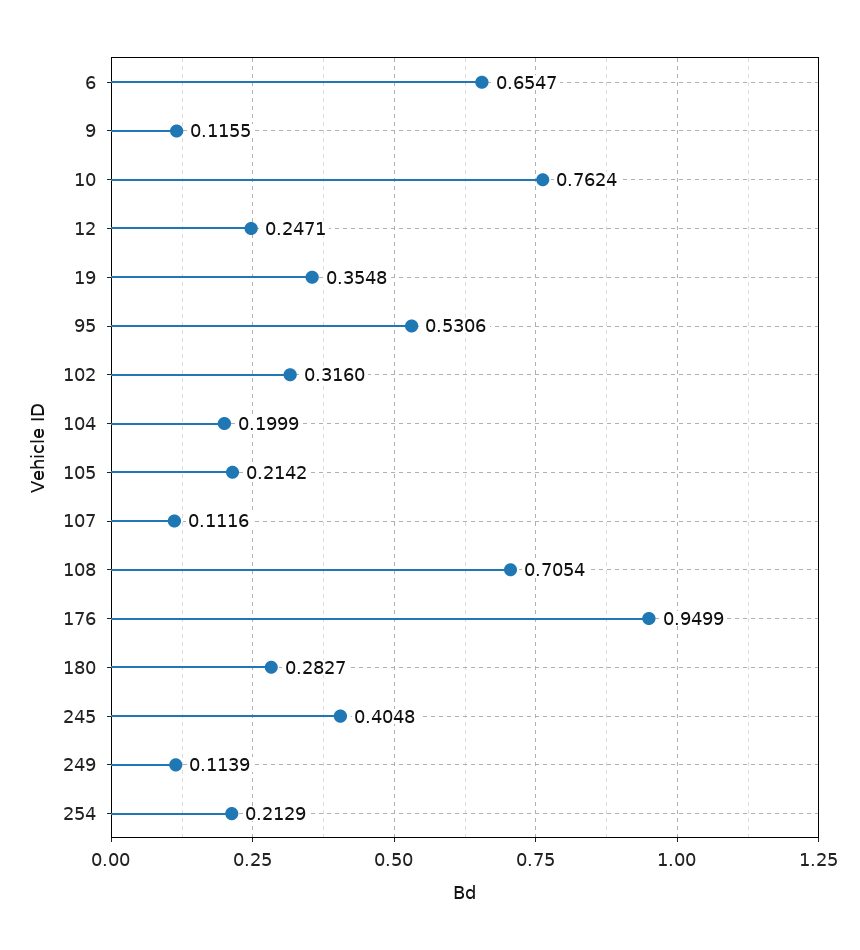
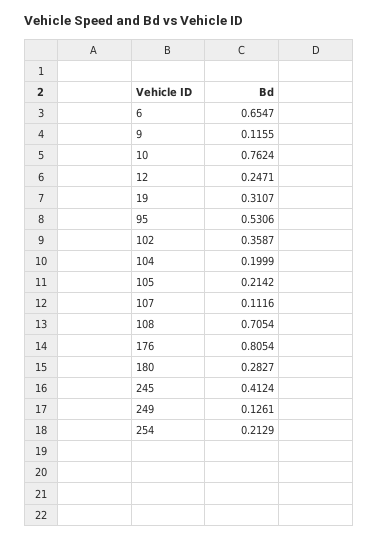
  {
    "6": 0.6547,
    "9": 0.1155,
    "10": 0.7624,
    "12": 0.2471,
-   "19": 0.3548,
+   "19": 0.3107,
    "95": 0.5306,
-   "102": 0.316,
+   "102": 0.3587,
    "104": 0.1999,
    "105": 0.2142,
    "107": 0.1116,
    "108": 0.7054,
-   "176": 0.9499,
+   "176": 0.8054,
    "180": 0.2827,
-   "245": 0.4048,
+   "245": 0.4124,
-   "249": 0.1139,
+   "249": 0.1261,
    "254": 0.2129
  }

